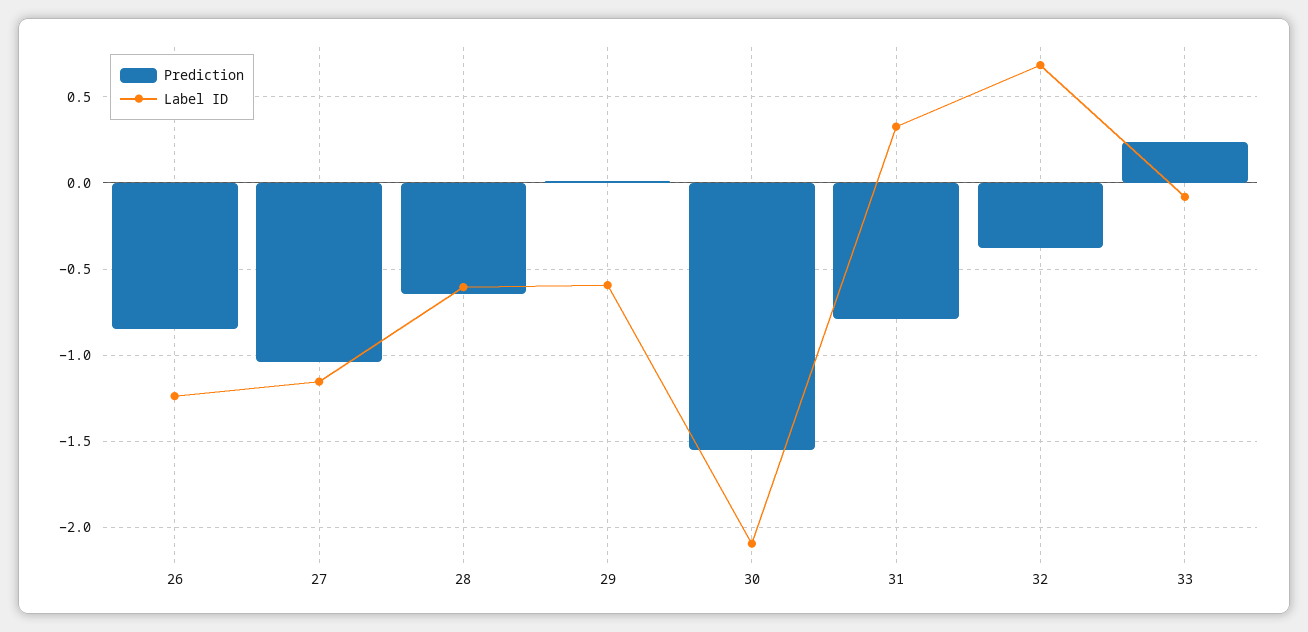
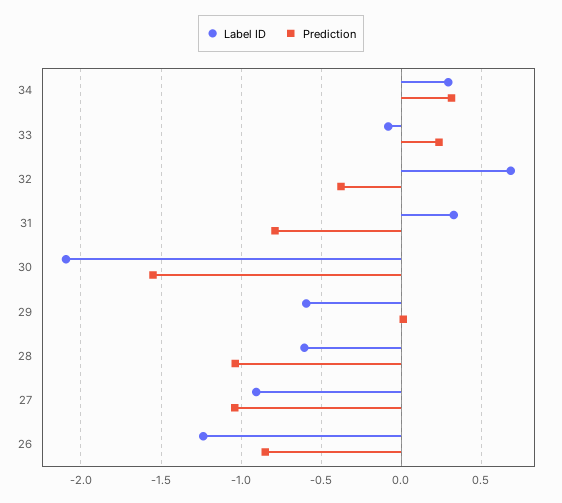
  {
    "Prediction": {
      "26": -0.85,
      "27": -1.05,
-     "28": -0.65,
+     "28": -1.05,
      "29": 0,
      "30": -1.55,
      "31": -0.8,
      "32": -0.4,
-     "33": 0.25
+     "33": 0.25,
+     "34": 0.3
    },
    "Label ID": {
      "26": -1.25,
-     "27": -1.15,
+     "27": -0.9,
      "28": -0.6,
      "29": -0.6,
      "30": -2.1,
      "31": 0.35,
      "32": 0.7,
-     "33": -0.1
+     "33": -0.1,
+     "34": 0.3
    }
  }

